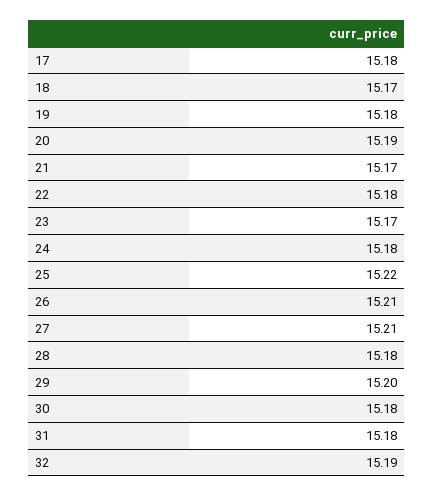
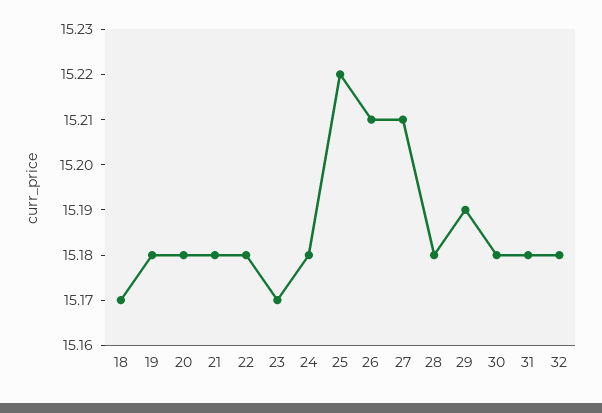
  {
-   "17": 15.18,
    "18": 15.17,
    "19": 15.18,
-   "20": 15.19,
+   "20": 15.18,
-   "21": 15.17,
+   "21": 15.18,
    "22": 15.18,
    "23": 15.17,
    "24": 15.18,
    "25": 15.22,
    "26": 15.21,
    "27": 15.21,
    "28": 15.18,
-   "29": 15.2,
+   "29": 15.19,
    "30": 15.18,
    "31": 15.18,
-   "32": 15.19
+   "32": 15.18
  }

